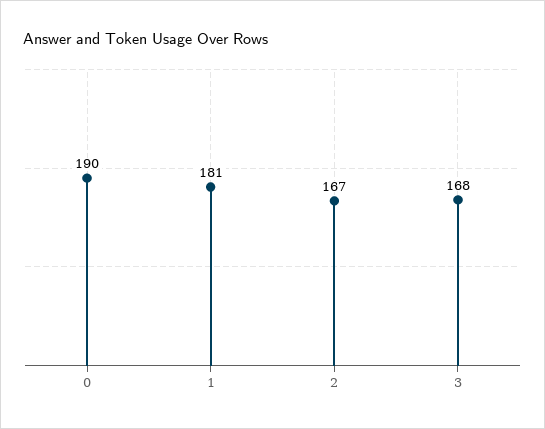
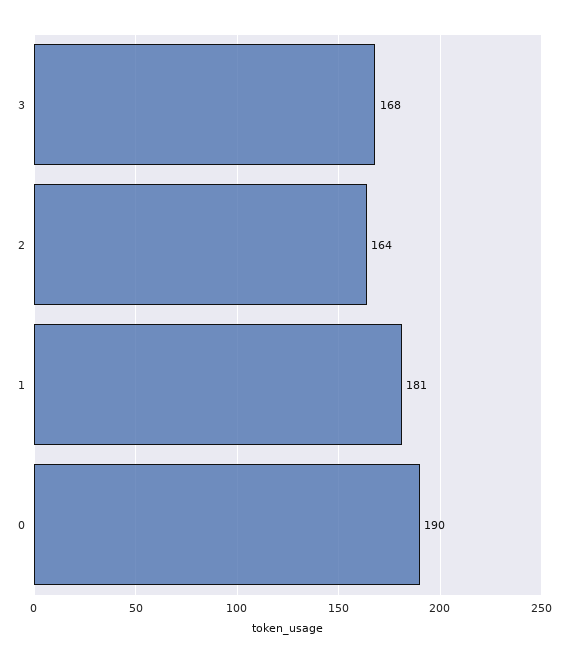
  {
    "0": 190,
    "1": 181,
-   "2": 167,
+   "2": 164,
    "3": 168
  }

